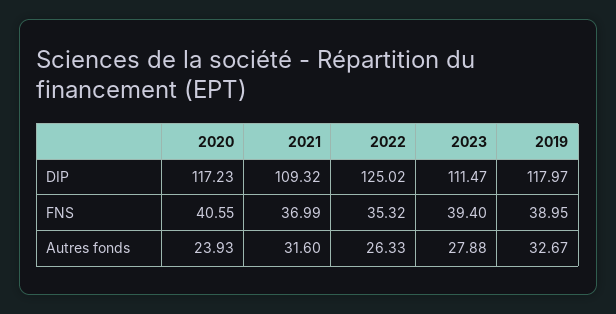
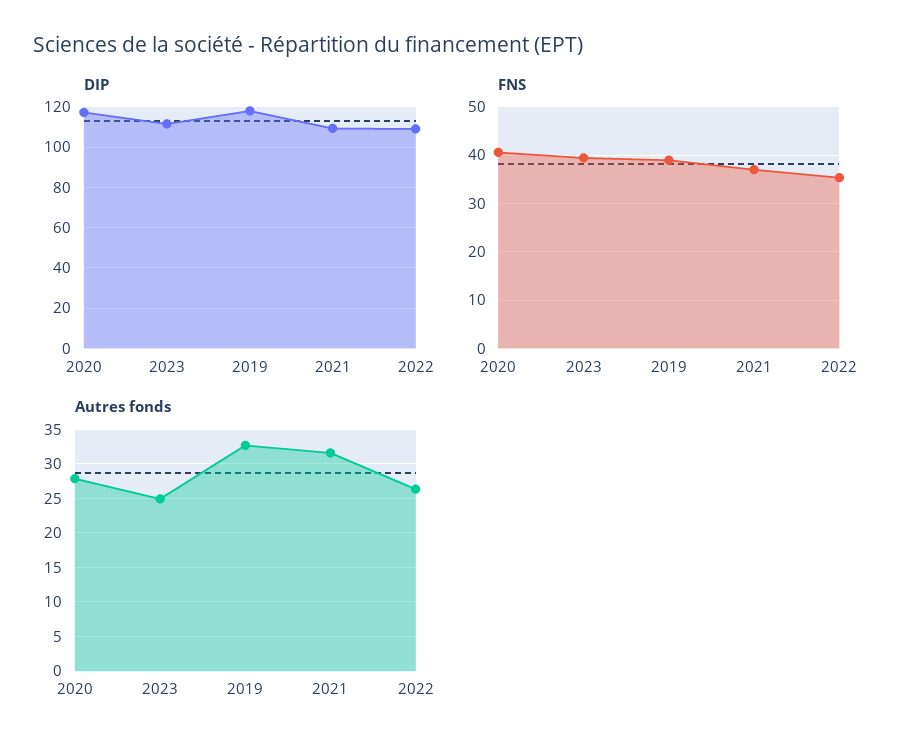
  {
    "DIP": {
      "2020": 117.23,
      "2021": 109.32,
-     "2022": 125.02,
+     "2022": 110,
      "2023": 111.47,
      "2019": 117.97
    },
    "FNS": {
      "2020": 40.55,
      "2021": 36.99,
      "2022": 35.32,
      "2023": 39.4,
      "2019": 38.95
    },
    "Autres fonds": {
-     "2020": 23.93,
+     "2020": 28,
      "2021": 31.6,
      "2022": 26.33,
-     "2023": 27.88,
+     "2023": 25,
      "2019": 32.67
    }
  }

